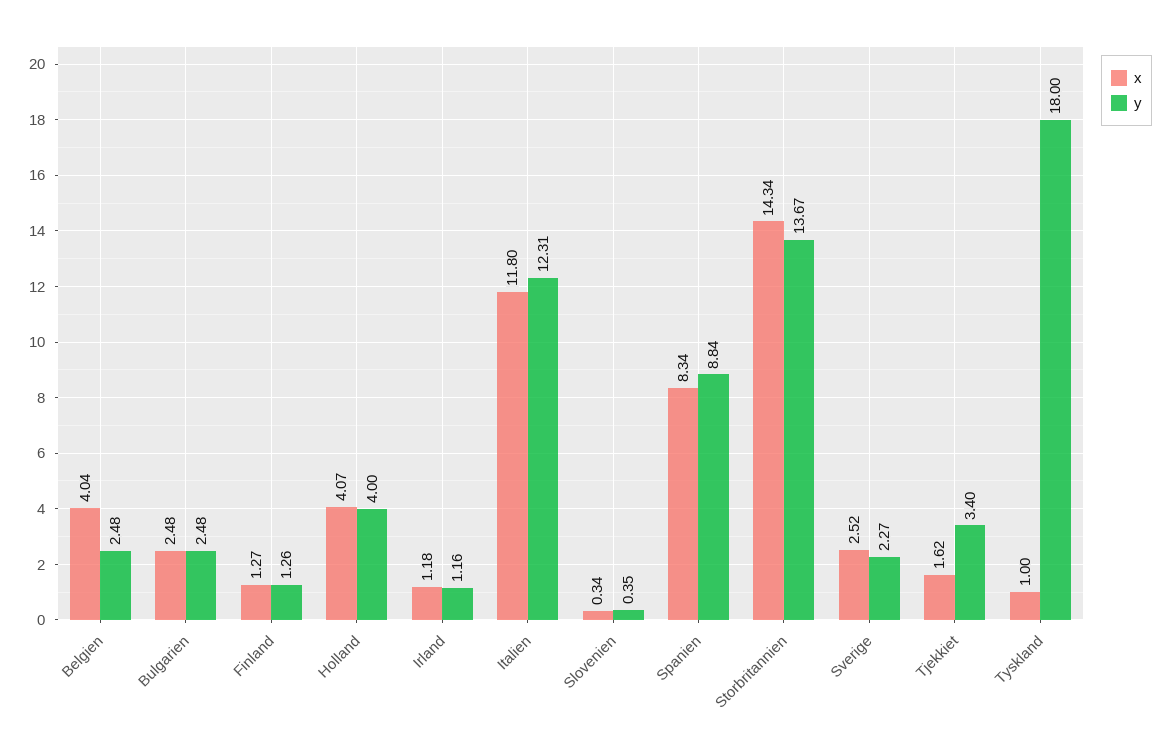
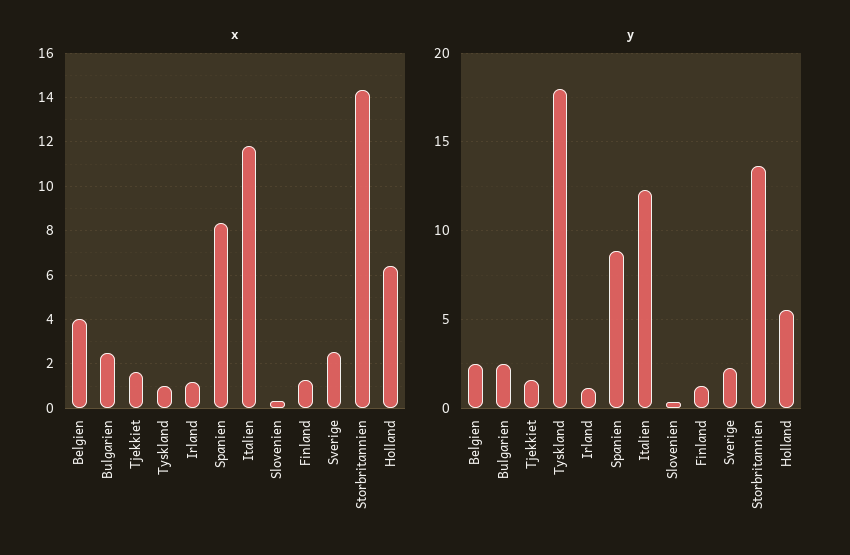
  {
    "x": {
      "Belgien": 4.04,
      "Bulgarien": 2.48,
      "Finland": 1.27,
-     "Holland": 4.07,
+     "Holland": 6.5,
      "Irland": 1.18,
      "Italien": 11.8,
      "Slovenien": 0.34,
      "Spanien": 8.34,
      "Storbritannien": 14.34,
      "Sverige": 2.52,
      "Tjekkiet": 1.62,
      "Tyskland": 1
    },
    "y": {
      "Belgien": 2.48,
      "Bulgarien": 2.48,
      "Finland": 1.26,
-     "Holland": 4,
+     "Holland": 5.5,
      "Irland": 1.16,
      "Italien": 12.31,
      "Slovenien": 0.35,
      "Spanien": 8.84,
      "Storbritannien": 13.67,
      "Sverige": 2.27,
-     "Tjekkiet": 3.4,
+     "Tjekkiet": 1.5,
      "Tyskland": 18
    }
  }

